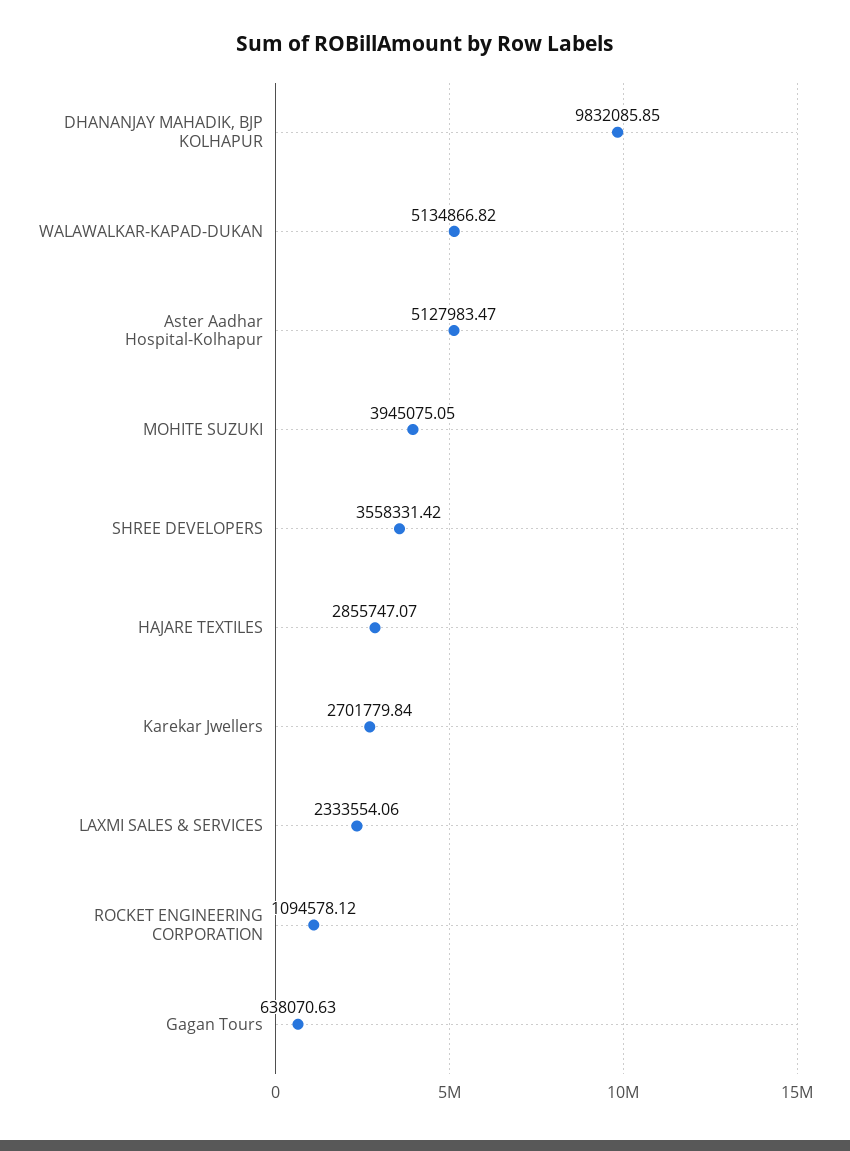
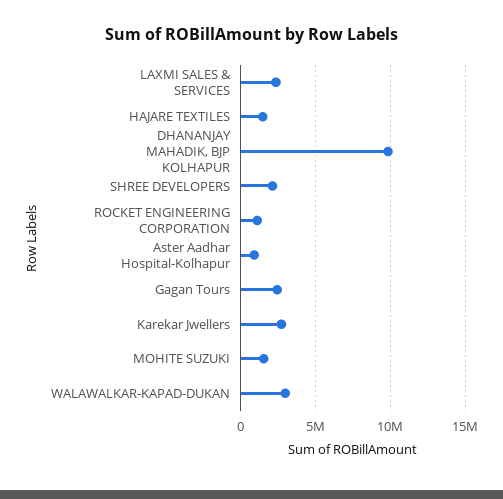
  {
    "DHANANJAY MAHADIK, BJP KOLHAPUR": 9832085.85,
-   "WALAWALKAR-KAPAD-DUKAN": 5134866.82,
+   "WALAWALKAR-KAPAD-DUKAN": 3000000,
-   "Aster Aadhar Hospital-Kolhapur": 5127983.47,
+   "Aster Aadhar Hospital-Kolhapur": 1000000,
-   "MOHITE SUZUKI": 3945075.05,
+   "MOHITE SUZUKI": 1500000,
-   "SHREE DEVELOPERS": 3558331.42,
+   "SHREE DEVELOPERS": 2000000,
-   "HAJARE TEXTILES": 2855747.07,
+   "HAJARE TEXTILES": 1500000,
    "Karekar Jwellers": 2701779.84,
    "LAXMI SALES & SERVICES": 2333554.06,
    "ROCKET ENGINEERING CORPORATION": 1094578.12,
-   "Gagan Tours": 638070.63
+   "Gagan Tours": 2500000
  }

